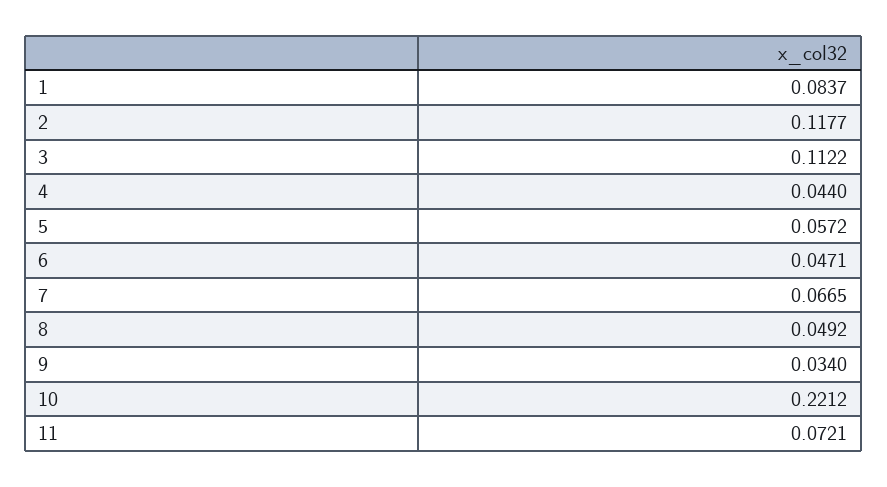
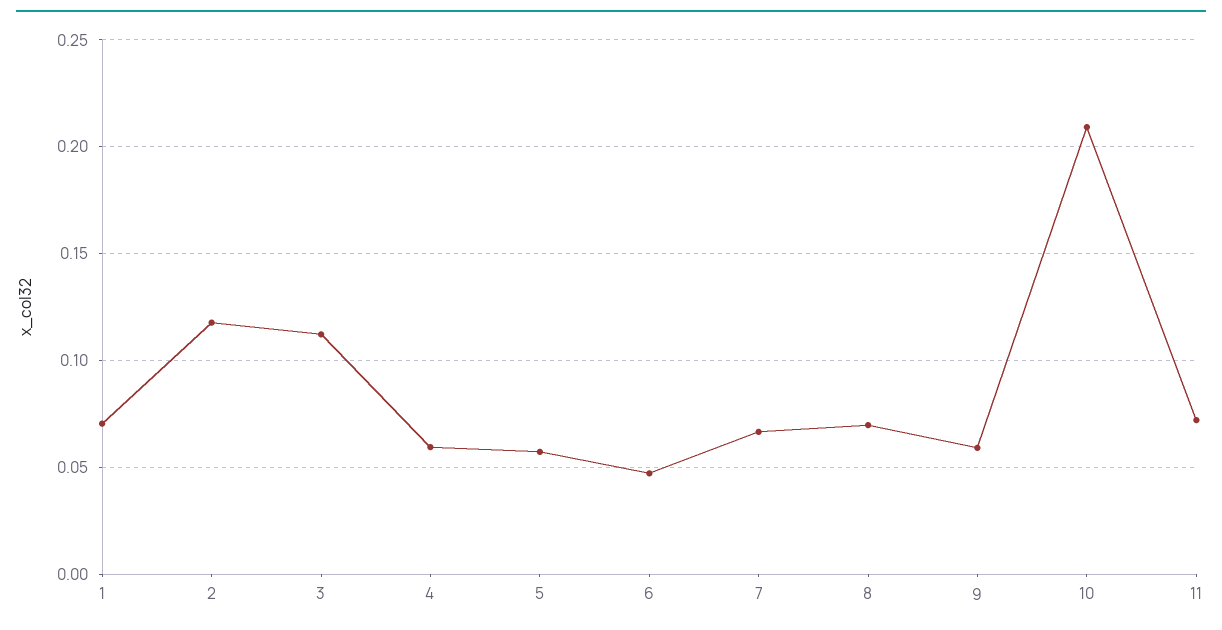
  {
-   "1": 0.0837,
+   "1": 0.07,
    "2": 0.1177,
    "3": 0.1122,
-   "4": 0.044,
+   "4": 0.06,
    "5": 0.0572,
    "6": 0.0471,
    "7": 0.0665,
-   "8": 0.0492,
+   "8": 0.07,
-   "9": 0.034,
+   "9": 0.06,
-   "10": 0.2212,
+   "10": 0.21,
    "11": 0.0721
  }

